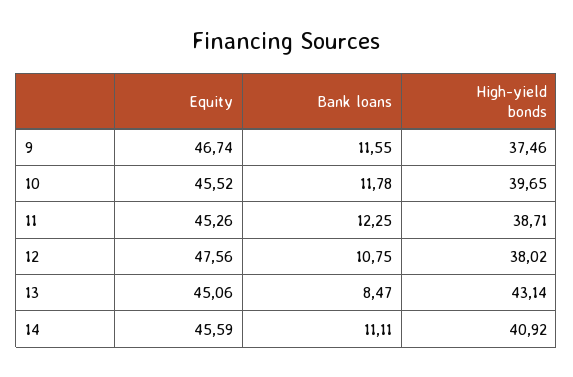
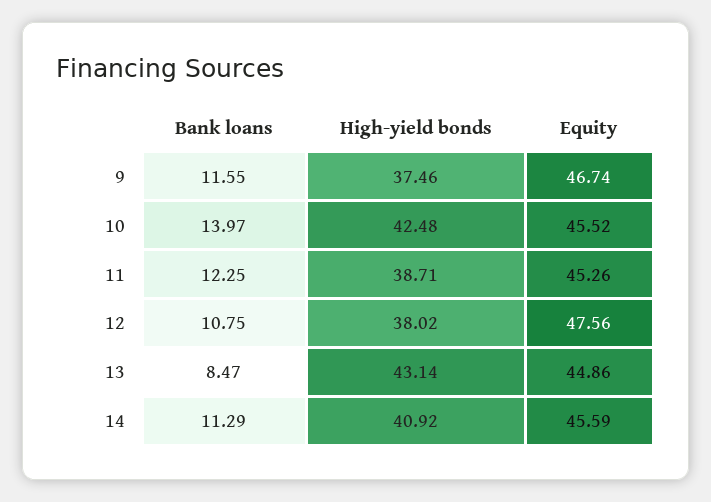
  {
    "Equity": {
      "9": 46.74,
      "10": 45.52,
      "11": 45.26,
      "12": 47.56,
-     "13": 45.06,
+     "13": 44.86,
      "14": 45.59
    },
    "Bank loans": {
      "9": 11.55,
-     "10": 11.78,
+     "10": 13.97,
      "11": 12.25,
      "12": 10.75,
      "13": 8.47,
-     "14": 11.11
+     "14": 11.29
    },
    "High-yield bonds": {
      "9": 37.46,
-     "10": 39.65,
+     "10": 42.48,
      "11": 38.71,
      "12": 38.02,
      "13": 43.14,
      "14": 40.92
    }
  }

